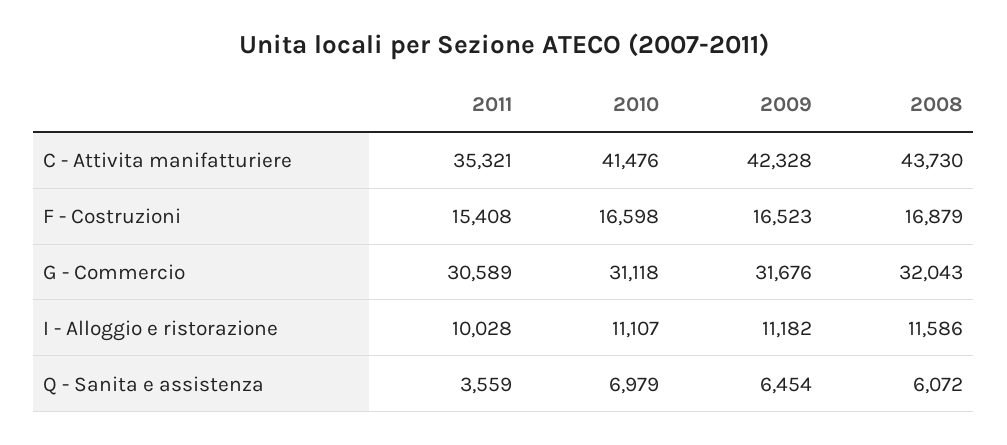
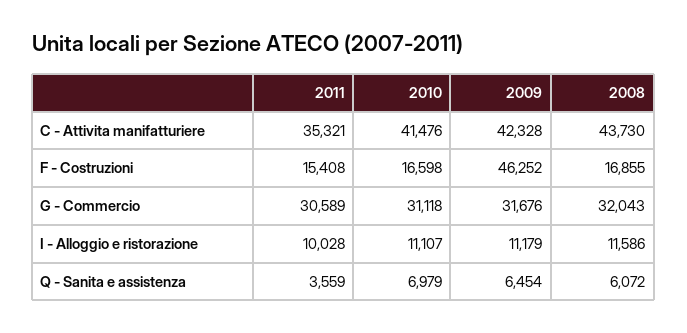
  {
    "2011": {
      "C - Attivita manifatturiere": 35321,
      "F - Costruzioni": 15408,
      "G - Commercio": 30589,
      "I - Alloggio e ristorazione": 10028,
      "Q - Sanita e assistenza": 3559
    },
    "2010": {
      "C - Attivita manifatturiere": 41476,
      "F - Costruzioni": 16598,
      "G - Commercio": 31118,
      "I - Alloggio e ristorazione": 11107,
      "Q - Sanita e assistenza": 6979
    },
    "2009": {
      "C - Attivita manifatturiere": 42328,
-     "F - Costruzioni": 16523,
+     "F - Costruzioni": 46252,
      "G - Commercio": 31676,
-     "I - Alloggio e ristorazione": 11182,
+     "I - Alloggio e ristorazione": 11179,
      "Q - Sanita e assistenza": 6454
    },
    "2008": {
      "C - Attivita manifatturiere": 43730,
-     "F - Costruzioni": 16879,
+     "F - Costruzioni": 16855,
      "G - Commercio": 32043,
      "I - Alloggio e ristorazione": 11586,
      "Q - Sanita e assistenza": 6072
    }
  }

